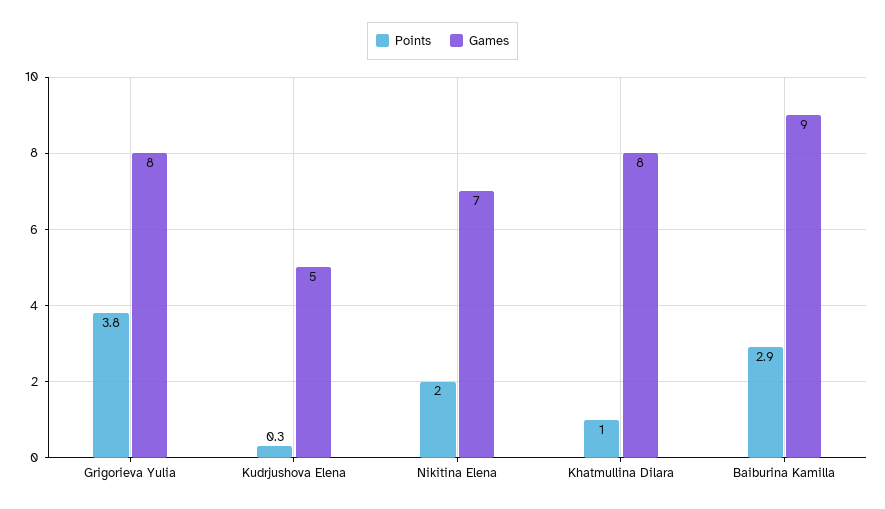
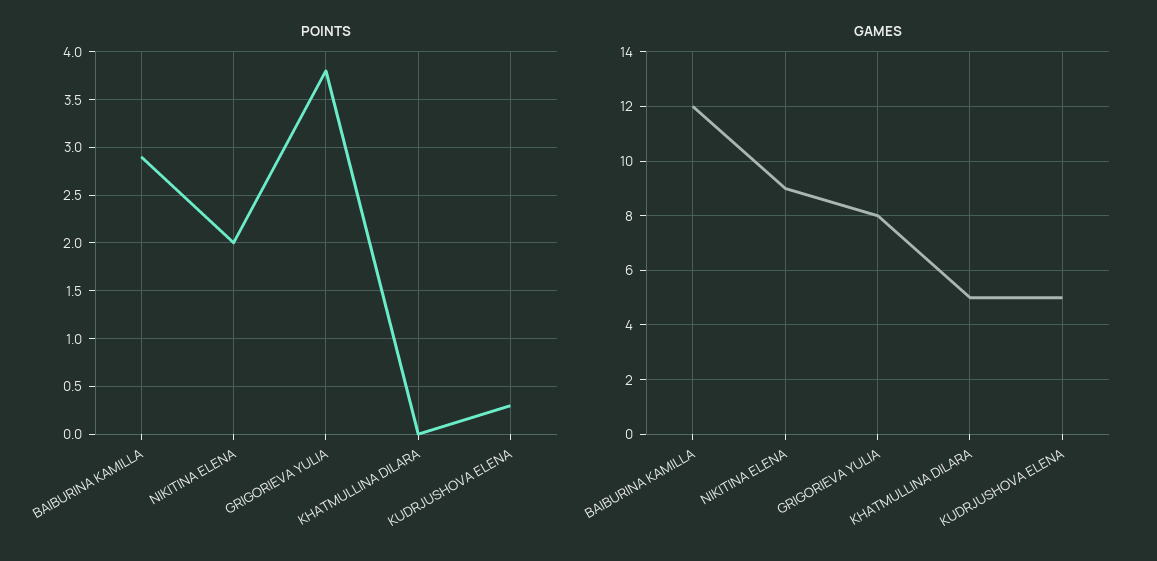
  {
    "Points": {
      "Grigorieva Yulia": 3.8,
      "Kudrjushova Elena": 0.3,
      "Nikitina Elena": 2,
-     "Khatmullina Dilara": 1,
+     "Khatmullina Dilara": 0,
      "Baiburina Kamilla": 2.9
    },
    "Games": {
      "Grigorieva Yulia": 8,
      "Kudrjushova Elena": 5,
-     "Nikitina Elena": 7,
+     "Nikitina Elena": 9,
-     "Khatmullina Dilara": 8,
+     "Khatmullina Dilara": 5,
-     "Baiburina Kamilla": 9
+     "Baiburina Kamilla": 12
    }
  }

